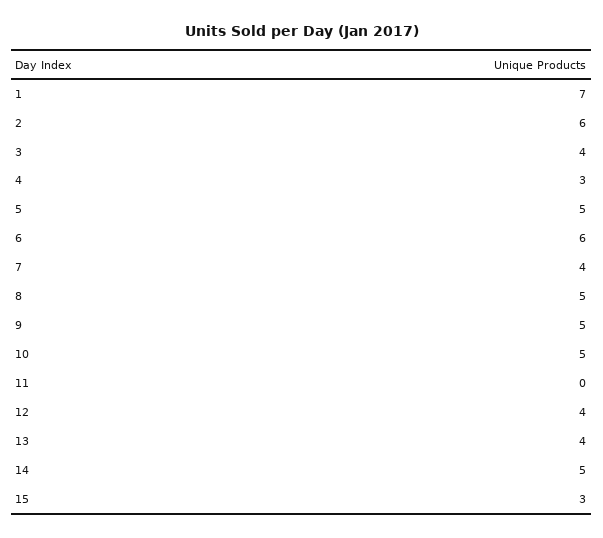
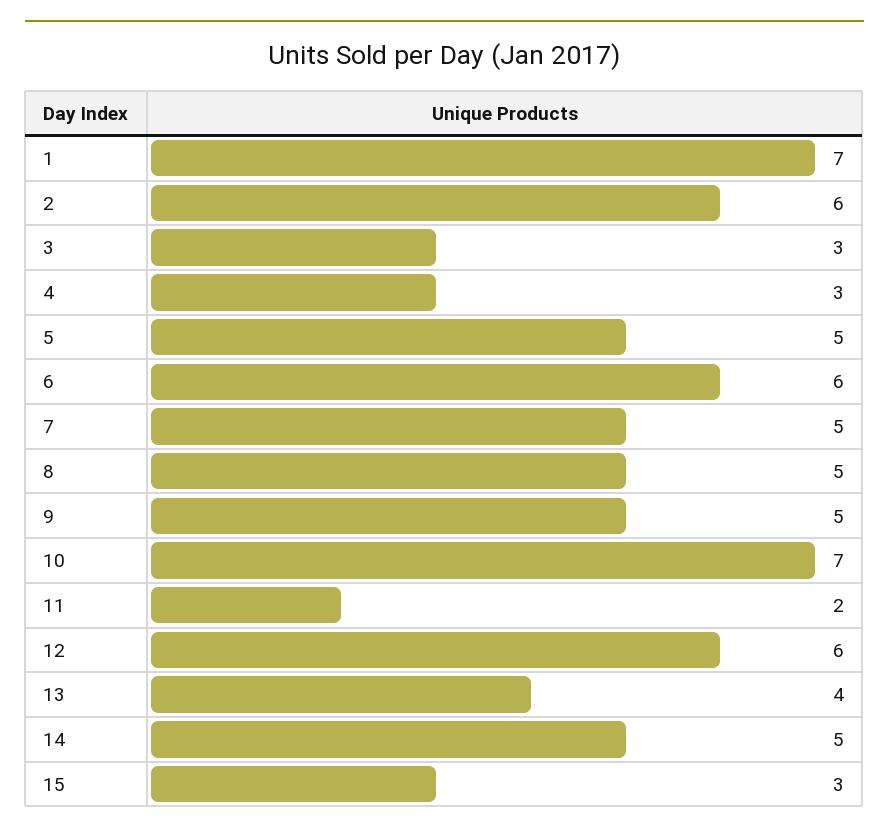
  {
    "1": 7,
    "2": 6,
-   "3": 4,
+   "3": 3,
    "4": 3,
    "5": 5,
    "6": 6,
-   "7": 4,
+   "7": 5,
    "8": 5,
    "9": 5,
-   "10": 5,
+   "10": 7,
-   "11": 0,
+   "11": 2,
-   "12": 4,
+   "12": 6,
    "13": 4,
    "14": 5,
    "15": 3
  }

